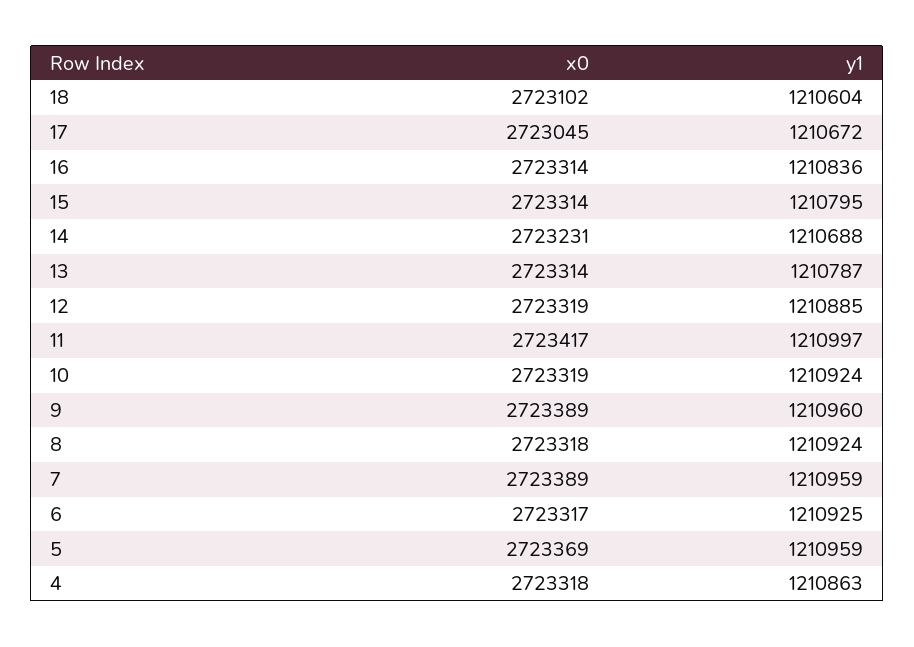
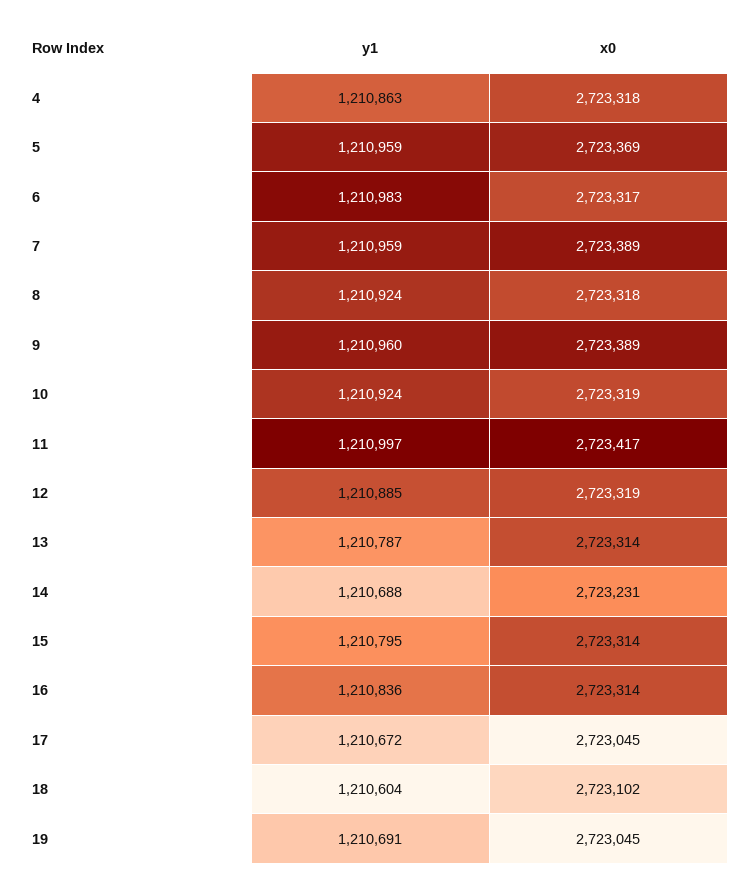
  {
    "x0": {
      "18": 2723102,
      "17": 2723045,
      "16": 2723314,
      "15": 2723314,
      "14": 2723231,
      "13": 2723314,
      "12": 2723319,
      "11": 2723417,
      "10": 2723319,
      "9": 2723389,
      "8": 2723318,
      "7": 2723389,
      "6": 2723317,
      "5": 2723369,
-     "4": 2723318
+     "4": 2723318,
+     "19": 2723045
    },
    "y1": {
      "18": 1210604,
      "17": 1210672,
      "16": 1210836,
      "15": 1210795,
      "14": 1210688,
      "13": 1210787,
      "12": 1210885,
      "11": 1210997,
      "10": 1210924,
      "9": 1210960,
      "8": 1210924,
      "7": 1210959,
-     "6": 1210925,
+     "6": 1210983,
      "5": 1210959,
-     "4": 1210863
+     "4": 1210863,
+     "19": 1210691
    }
  }

